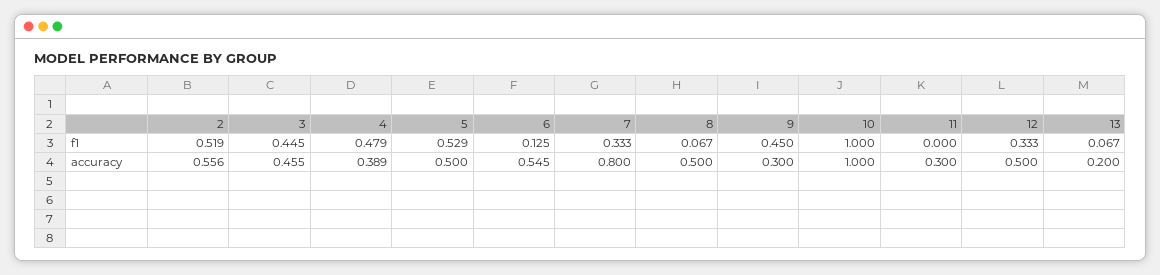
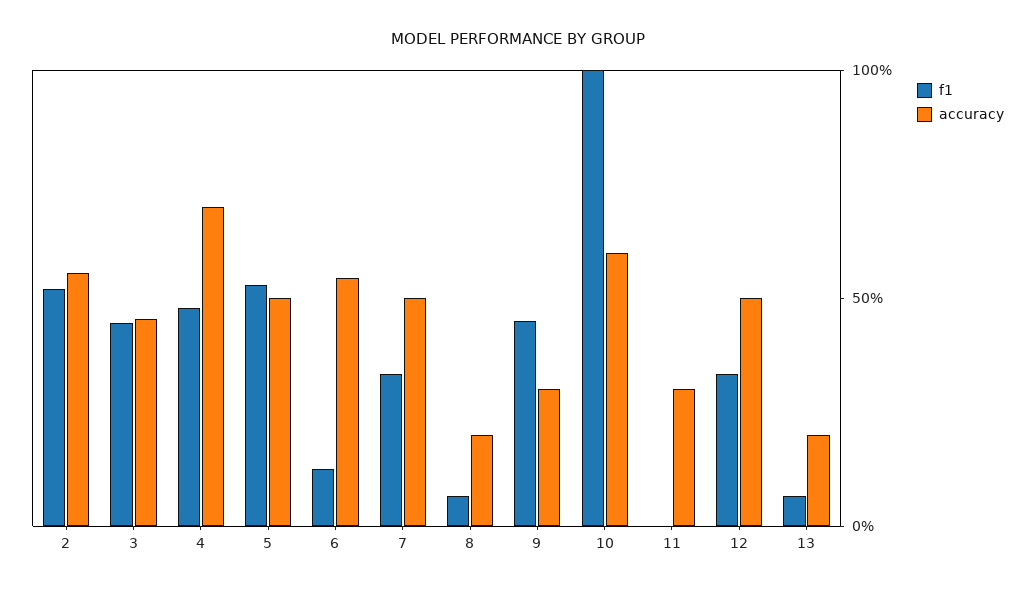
  {
    "f1": {
      "2": 0.519,
      "3": 0.445,
      "4": 0.479,
      "5": 0.529,
      "6": 0.125,
      "7": 0.333,
      "8": 0.067,
      "9": 0.45,
      "10": 1,
      "11": 0,
      "12": 0.333,
      "13": 0.067
    },
    "accuracy": {
      "2": 0.556,
      "3": 0.455,
-     "4": 0.389,
+     "4": 0.7,
      "5": 0.5,
      "6": 0.545,
-     "7": 0.8,
+     "7": 0.5,
-     "8": 0.5,
+     "8": 0.2,
      "9": 0.3,
-     "10": 1,
+     "10": 0.6,
      "11": 0.3,
      "12": 0.5,
      "13": 0.2
    }
  }

